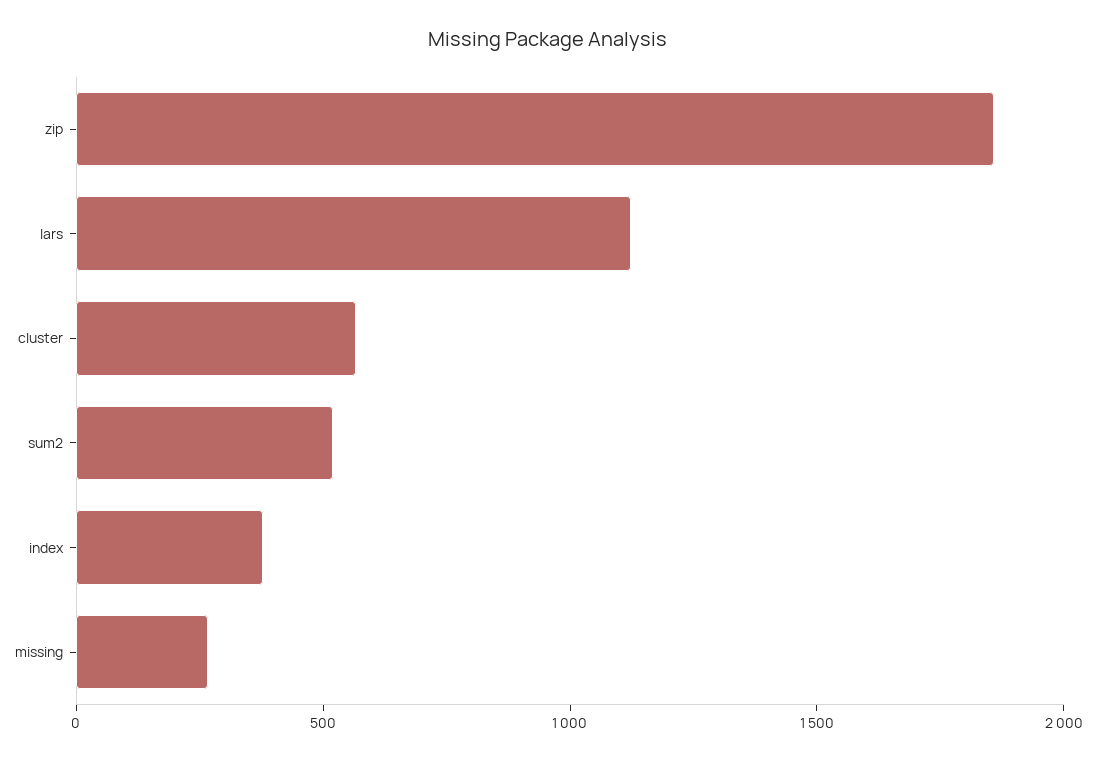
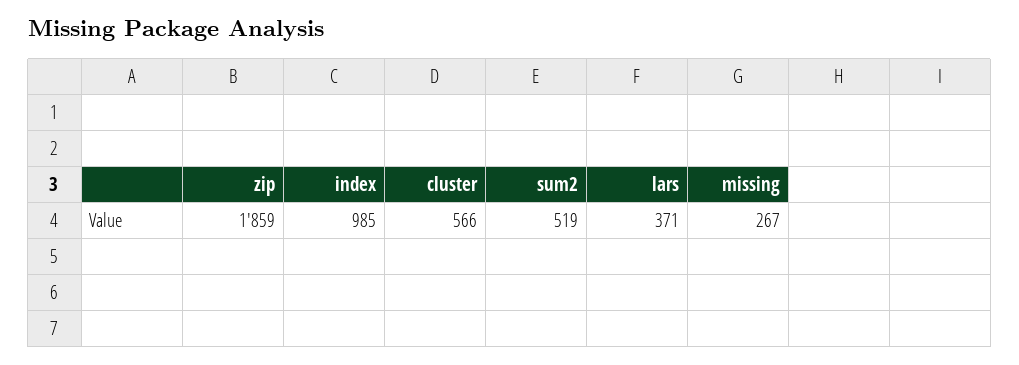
  {
    "zip": 1859,
-   "lars": 1100,
+   "lars": 371,
    "cluster": 566,
    "sum2": 519,
-   "index": 400,
+   "index": 985,
    "missing": 267
  }

